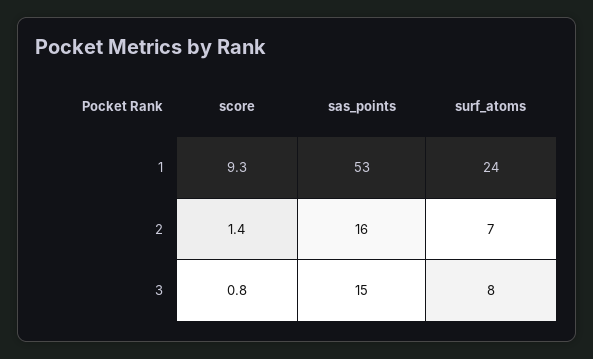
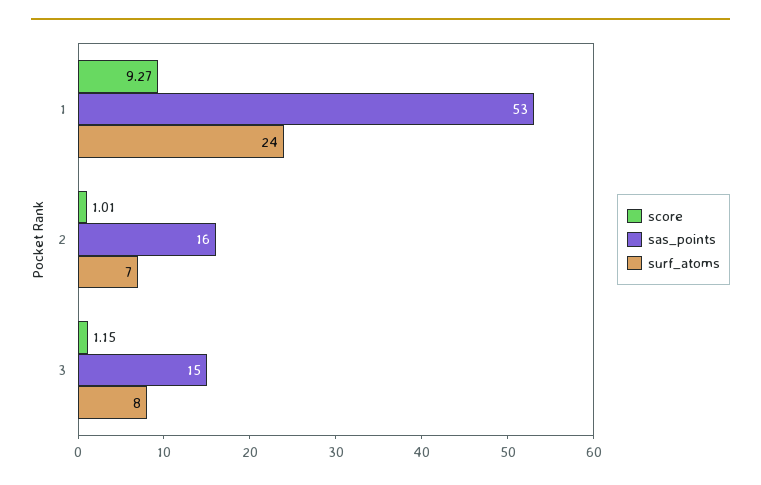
  {
    "score": {
      "1": 9.27,
-     "2": 1.4,
+     "2": 1.01,
-     "3": 0.8
+     "3": 1.15
    },
    "sas_points": {
      "1": 53,
      "2": 16,
      "3": 15
    },
    "surf_atoms": {
      "1": 24,
      "2": 7,
      "3": 8
    }
  }

